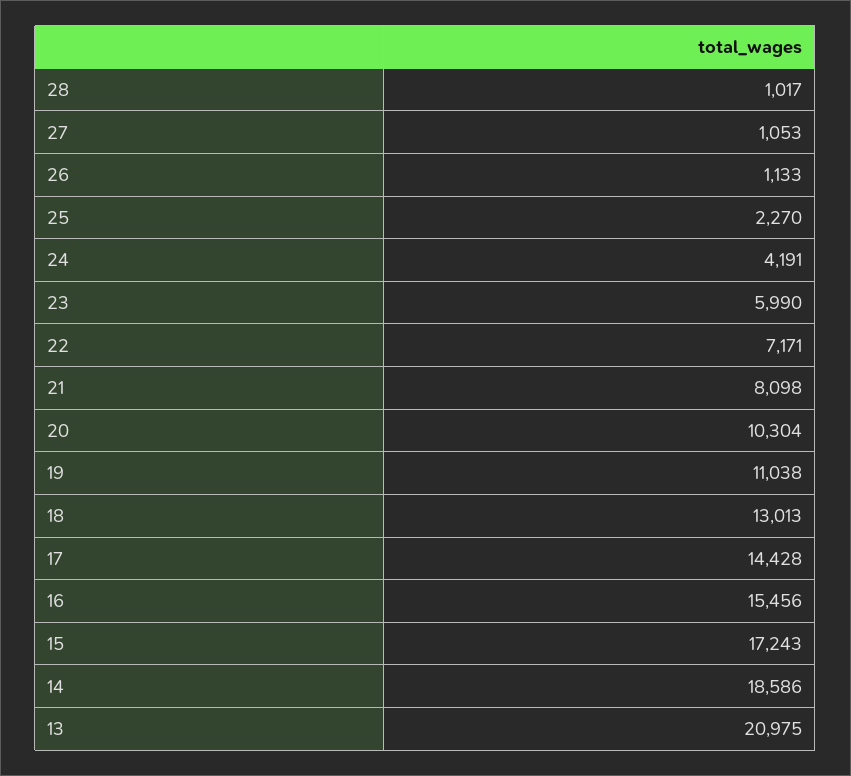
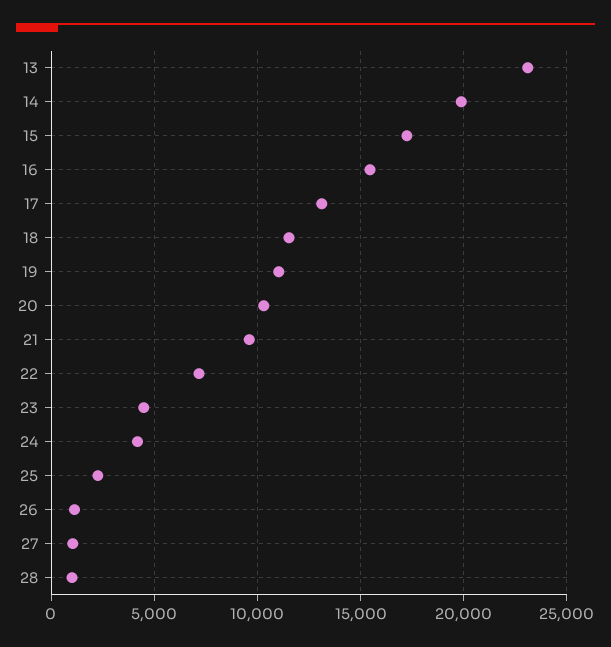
  {
    "28": 1017,
    "27": 1053,
    "26": 1133,
    "25": 2270,
    "24": 4191,
-   "23": 5990,
+   "23": 4500,
    "22": 7171,
-   "21": 8098,
+   "21": 9500,
    "20": 10304,
    "19": 11038,
-   "18": 13013,
+   "18": 11500,
-   "17": 14428,
+   "17": 13000,
    "16": 15456,
    "15": 17243,
-   "14": 18586,
+   "14": 20000,
-   "13": 20975
+   "13": 23000
  }

